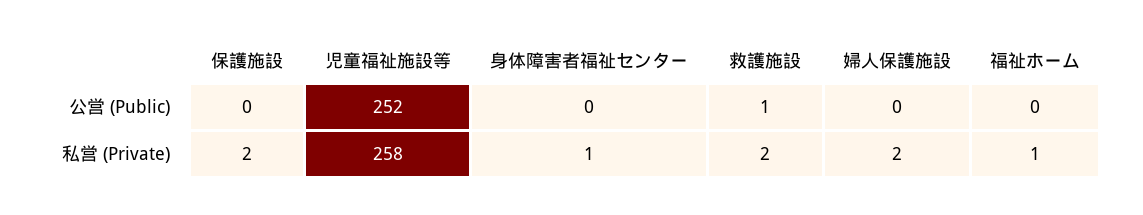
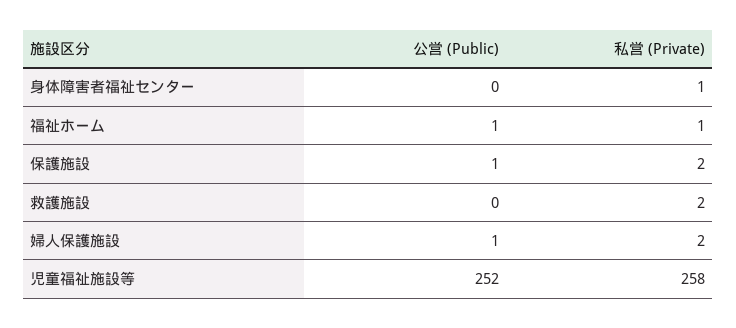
  {
    "保護施設": {
-     "公営 (Public)": 0,
+     "公営 (Public)": 1,
      "私営 (Private)": 2
    },
    "児童福祉施設等": {
      "公営 (Public)": 252,
      "私営 (Private)": 258
    },
    "身体障害者福祉センター": {
      "公営 (Public)": 0,
      "私営 (Private)": 1
    },
    "救護施設": {
-     "公営 (Public)": 1,
+     "公営 (Public)": 0,
      "私営 (Private)": 2
    },
    "婦人保護施設": {
-     "公営 (Public)": 0,
+     "公営 (Public)": 1,
      "私営 (Private)": 2
    },
    "福祉ホーム": {
-     "公営 (Public)": 0,
+     "公営 (Public)": 1,
      "私営 (Private)": 1
    }
  }

